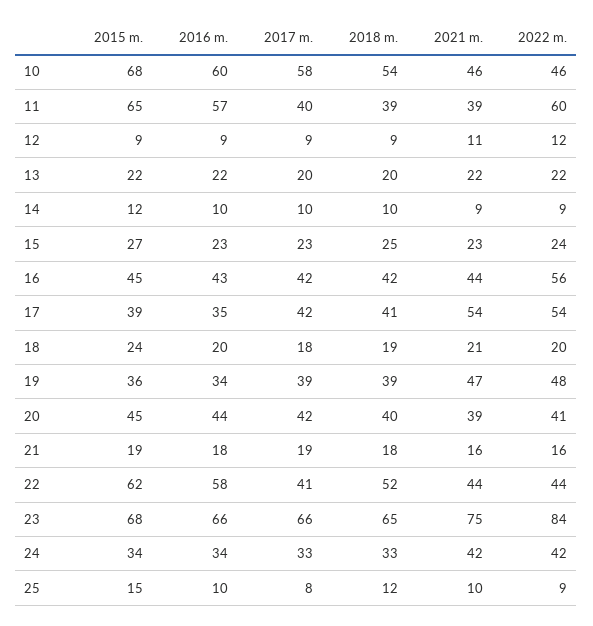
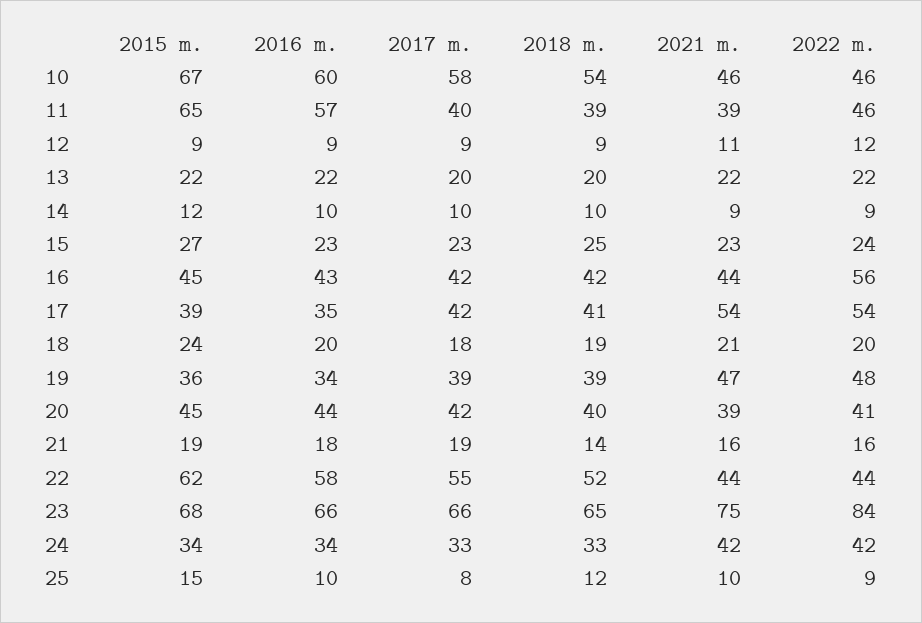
  {
    "2015 m.": {
-     "10": 68,
+     "10": 67,
      "11": 65,
      "12": 9,
      "13": 22,
      "14": 12,
      "15": 27,
      "16": 45,
      "17": 39,
      "18": 24,
      "19": 36,
      "20": 45,
      "21": 19,
      "22": 62,
      "23": 68,
      "24": 34,
      "25": 15
    },
    "2016 m.": {
      "10": 60,
      "11": 57,
      "12": 9,
      "13": 22,
      "14": 10,
      "15": 23,
      "16": 43,
      "17": 35,
      "18": 20,
      "19": 34,
      "20": 44,
      "21": 18,
      "22": 58,
      "23": 66,
      "24": 34,
      "25": 10
    },
    "2017 m.": {
      "10": 58,
      "11": 40,
      "12": 9,
      "13": 20,
      "14": 10,
      "15": 23,
      "16": 42,
      "17": 42,
      "18": 18,
      "19": 39,
      "20": 42,
      "21": 19,
-     "22": 41,
+     "22": 55,
      "23": 66,
      "24": 33,
      "25": 8
    },
    "2018 m.": {
      "10": 54,
      "11": 39,
      "12": 9,
      "13": 20,
      "14": 10,
      "15": 25,
      "16": 42,
      "17": 41,
      "18": 19,
      "19": 39,
      "20": 40,
-     "21": 18,
+     "21": 14,
      "22": 52,
      "23": 65,
      "24": 33,
      "25": 12
    },
    "2021 m.": {
      "10": 46,
      "11": 39,
      "12": 11,
      "13": 22,
      "14": 9,
      "15": 23,
      "16": 44,
      "17": 54,
      "18": 21,
      "19": 47,
      "20": 39,
      "21": 16,
      "22": 44,
      "23": 75,
      "24": 42,
      "25": 10
    },
    "2022 m.": {
      "10": 46,
-     "11": 60,
+     "11": 46,
      "12": 12,
      "13": 22,
      "14": 9,
      "15": 24,
      "16": 56,
      "17": 54,
      "18": 20,
      "19": 48,
      "20": 41,
      "21": 16,
      "22": 44,
      "23": 84,
      "24": 42,
      "25": 9
    }
  }

